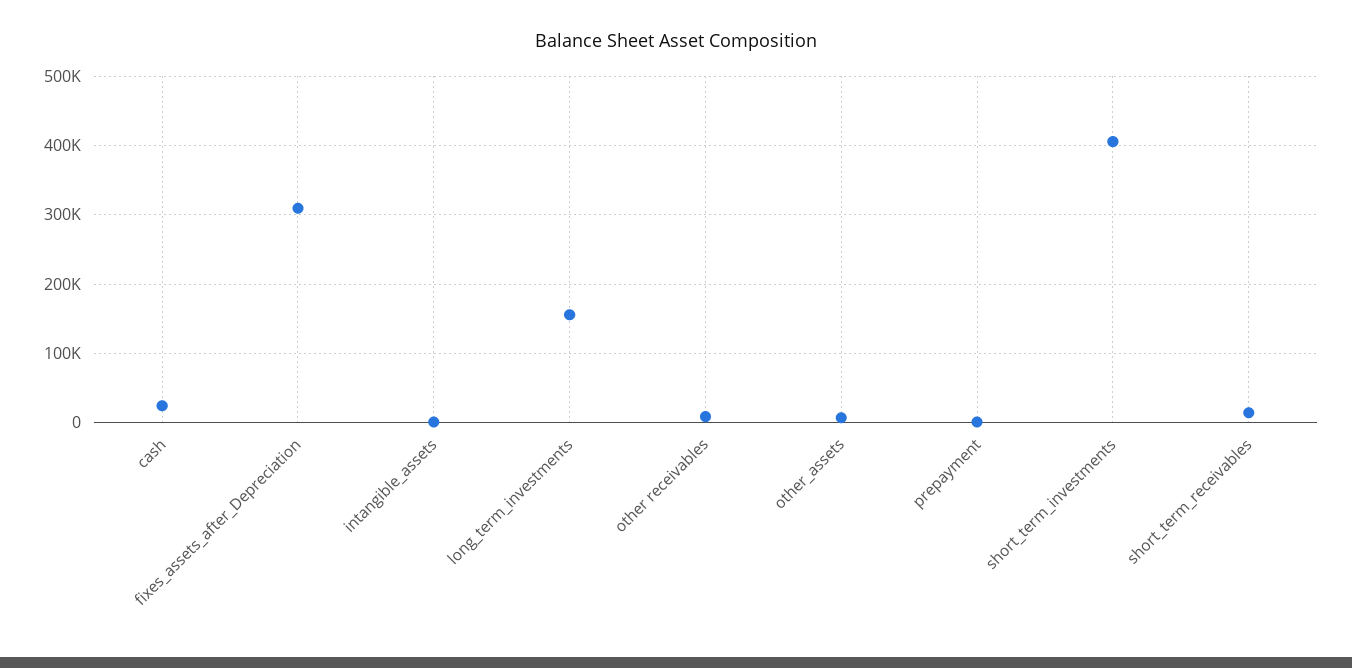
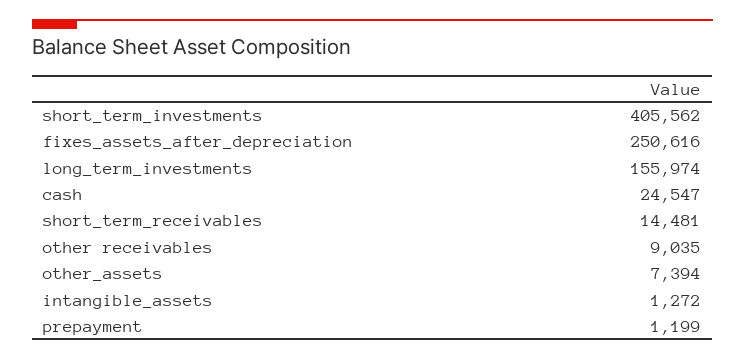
  {
    "cash": 24547,
-   "fixes_assets_after_Depreciation": 310000,
+   "fixes_assets_after_Depreciation": 250616,
    "intangible_assets": 1272,
    "long_term_investments": 155974,
    "other receivables": 9035,
    "other_assets": 7394,
    "prepayment": 1199,
    "short_term_investments": 405562,
    "short_term_receivables": 14481
  }

